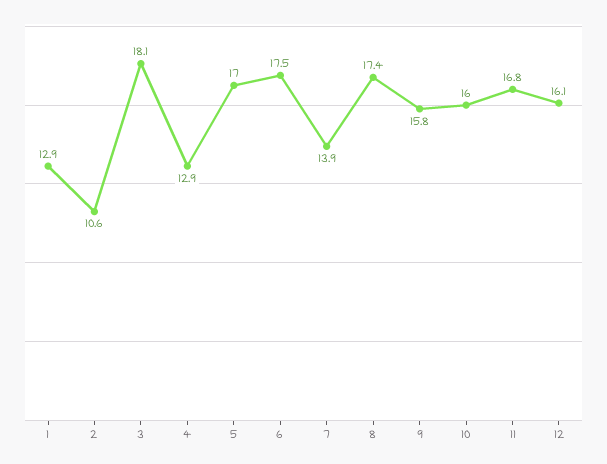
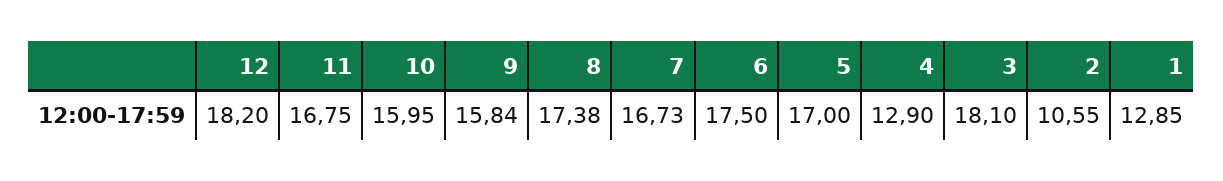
  {
    "1": 12.85,
    "2": 10.55,
    "3": 18.1,
    "4": 12.9,
    "5": 17,
    "6": 17.5,
-   "7": 13.9,
+   "7": 16.73,
    "8": 17.38,
    "9": 15.84,
    "10": 15.95,
    "11": 16.75,
-   "12": 16.1
+   "12": 18.2
  }

